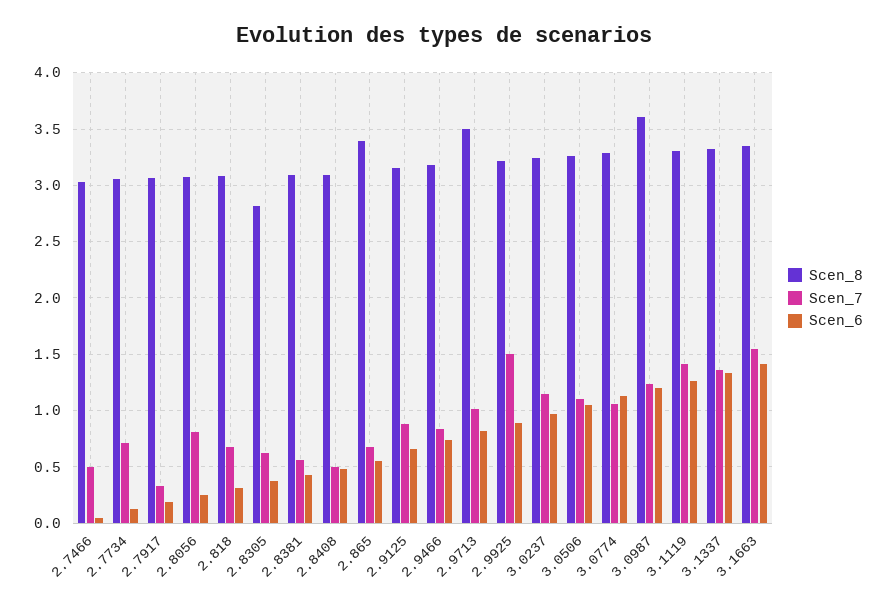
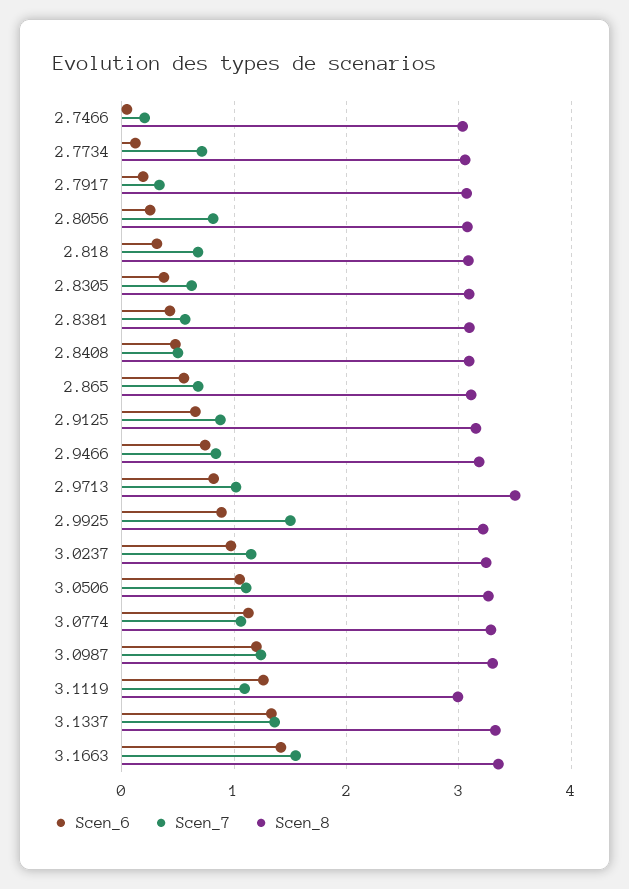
  {
    "Scen_8": {
      "2.7466": 3,
      "2.7734": 3.1,
      "2.7917": 3.1,
      "2.8056": 3.1,
      "2.818": 3.1,
-     "2.8305": 2.8,
+     "2.8305": 3.1,
      "2.8381": 3.1,
      "2.8408": 3.1,
-     "2.865": 3.4,
+     "2.865": 3.1,
      "2.9125": 3.2,
      "2.9466": 3.2,
      "2.9713": 3.5,
      "2.9925": 3.2,
      "3.0237": 3.2,
      "3.0506": 3.3,
      "3.0774": 3.3,
-     "3.0987": 3.6,
+     "3.0987": 3.3,
-     "3.1119": 3.3,
+     "3.1119": 3,
      "3.1337": 3.3,
      "3.1663": 3.4
    },
    "Scen_7": {
-     "2.7466": 0.5,
+     "2.7466": 0.2,
      "2.7734": 0.7,
      "2.7917": 0.3,
      "2.8056": 0.8,
      "2.818": 0.7,
      "2.8305": 0.6,
      "2.8381": 0.6,
      "2.8408": 0.5,
      "2.865": 0.7,
      "2.9125": 0.9,
      "2.9466": 0.8,
      "2.9713": 1,
      "2.9925": 1.5,
      "3.0237": 1.2,
      "3.0506": 1.1,
      "3.0774": 1.1,
      "3.0987": 1.2,
-     "3.1119": 1.4,
+     "3.1119": 1.1,
      "3.1337": 1.4,
      "3.1663": 1.5
    },
    "Scen_6": {
      "2.7466": 0,
      "2.7734": 0.1,
      "2.7917": 0.2,
      "2.8056": 0.3,
      "2.818": 0.3,
      "2.8305": 0.4,
      "2.8381": 0.4,
      "2.8408": 0.5,
      "2.865": 0.6,
      "2.9125": 0.7,
      "2.9466": 0.7,
      "2.9713": 0.8,
      "2.9925": 0.9,
      "3.0237": 1,
      "3.0506": 1,
      "3.0774": 1.1,
      "3.0987": 1.2,
      "3.1119": 1.3,
      "3.1337": 1.3,
      "3.1663": 1.4
    }
  }

